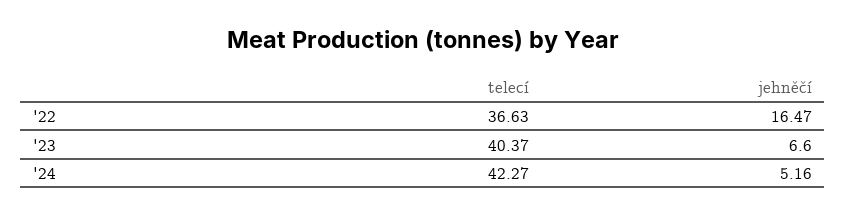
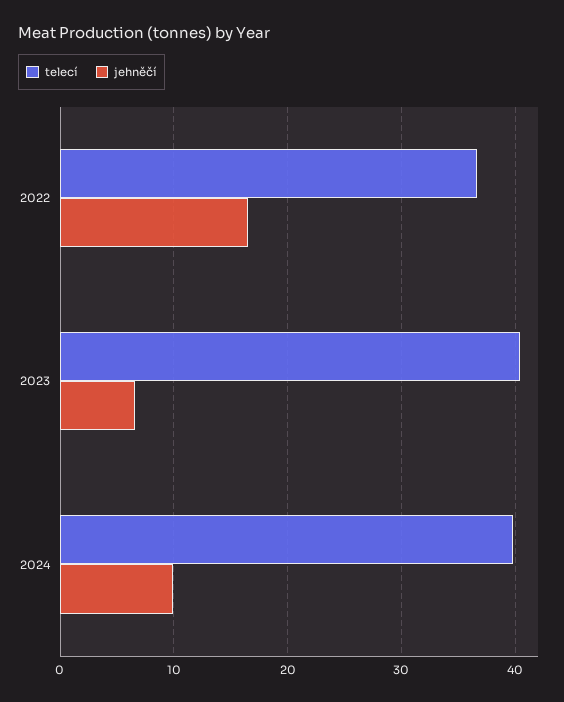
  {
    "telecí": {
      "'22": 36.63,
      "'23": 40.37,
-     "'24": 42.27
+     "'24": 40
    },
    "jehněčí": {
      "'22": 16.47,
      "'23": 6.6,
-     "'24": 5.16
+     "'24": 10
    }
  }

